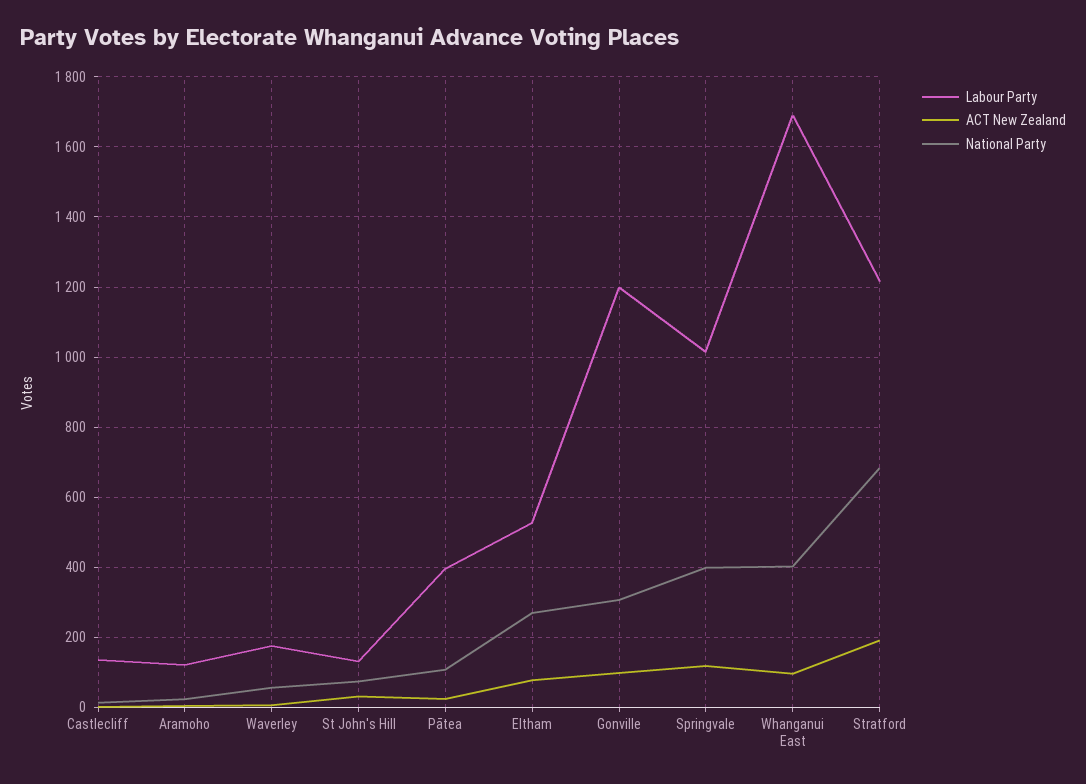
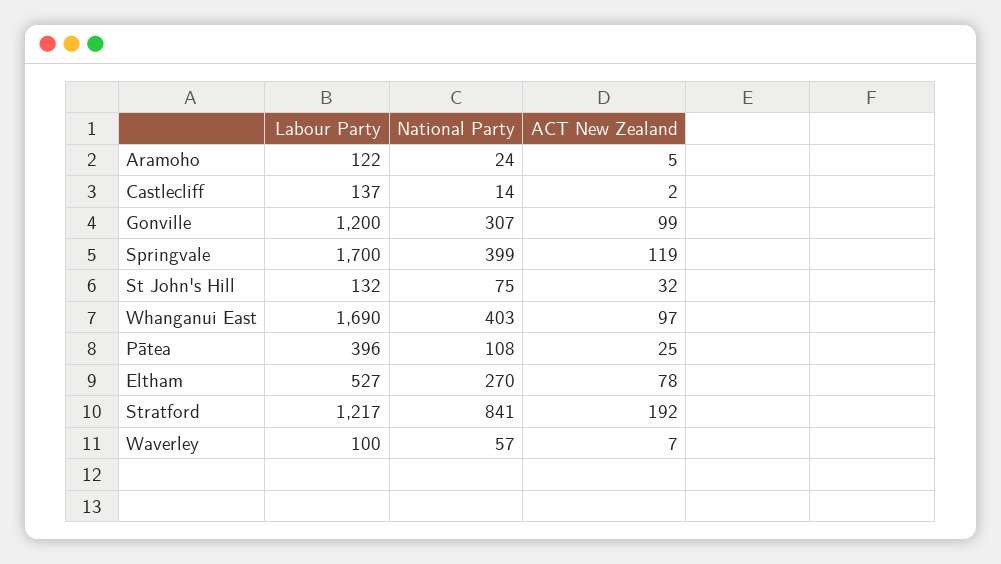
  {
    "Labour Party": {
      "Castlecliff": 137,
      "Aramoho": 122,
-     "Waverley": 180,
+     "Waverley": 100,
      "St John's Hill": 132,
      "Pātea": 396,
      "Eltham": 527,
      "Gonville": 1200,
-     "Springvale": 1020,
+     "Springvale": 1700,
      "Whanganui East": 1690,
      "Stratford": 1217
    },
    "ACT New Zealand": {
      "Castlecliff": 2,
      "Aramoho": 5,
      "Waverley": 7,
      "St John's Hill": 32,
      "Pātea": 25,
      "Eltham": 78,
      "Gonville": 99,
      "Springvale": 119,
      "Whanganui East": 97,
      "Stratford": 192
    },
    "National Party": {
      "Castlecliff": 14,
      "Aramoho": 24,
      "Waverley": 57,
      "St John's Hill": 75,
      "Pātea": 108,
      "Eltham": 270,
      "Gonville": 307,
      "Springvale": 399,
      "Whanganui East": 403,
-     "Stratford": 680
+     "Stratford": 841
    }
  }

